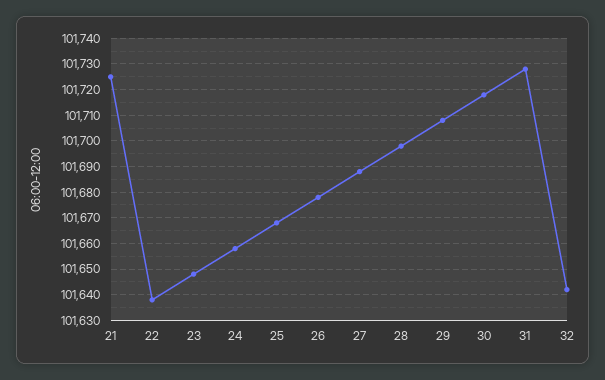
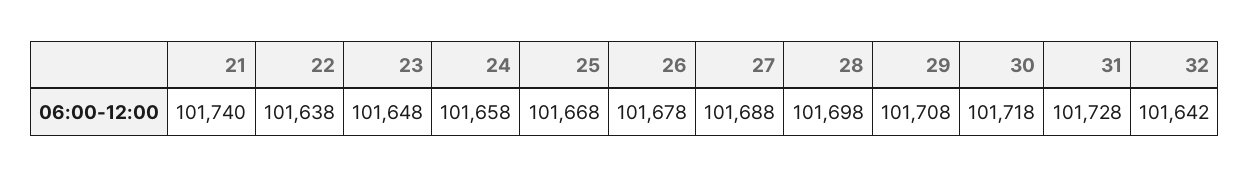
  {
-   "21": 101725,
+   "21": 101740,
    "22": 101638,
    "23": 101648,
    "24": 101658,
    "25": 101668,
    "26": 101678,
    "27": 101688,
    "28": 101698,
    "29": 101708,
    "30": 101718,
    "31": 101728,
    "32": 101642
  }

